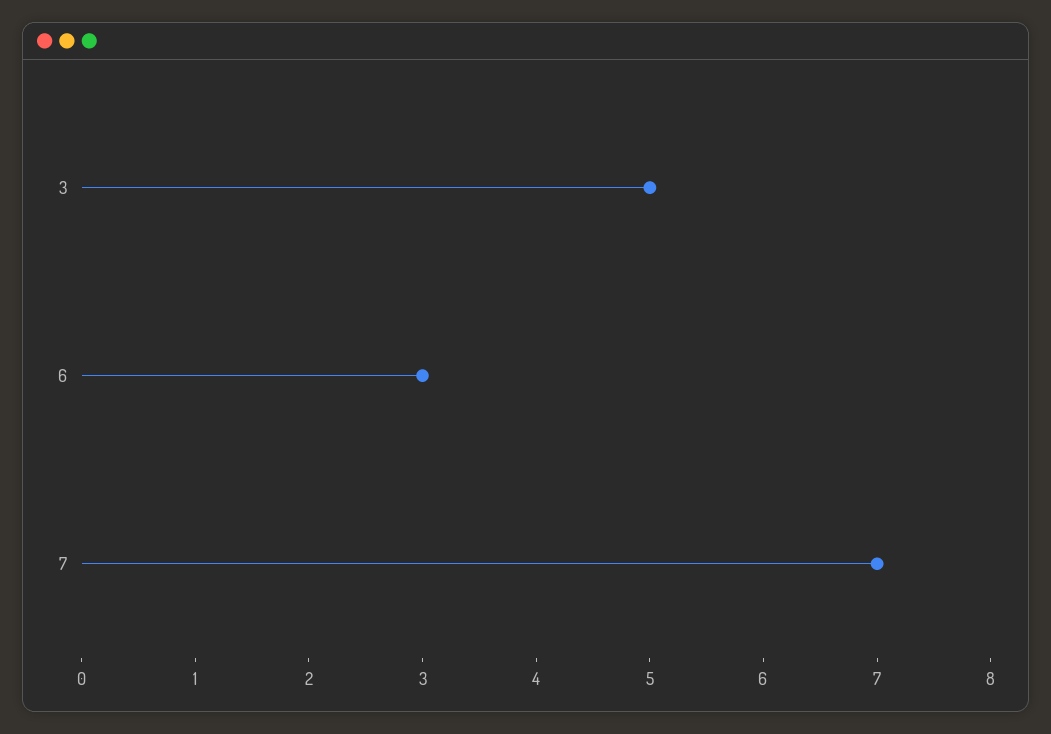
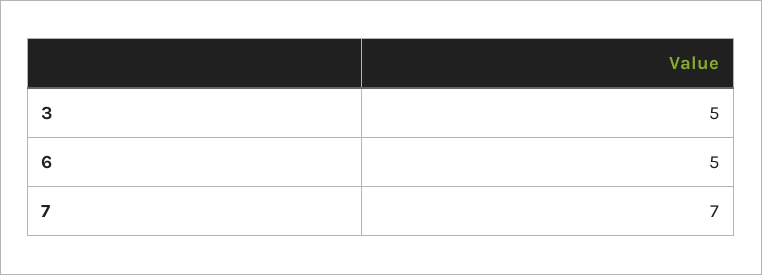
  {
    "3": 5,
-   "6": 3,
+   "6": 5,
    "7": 7
  }

